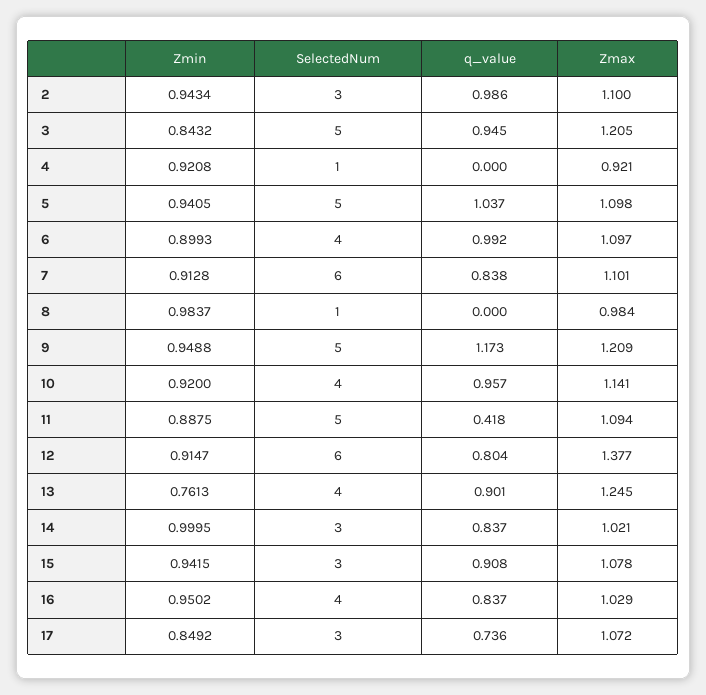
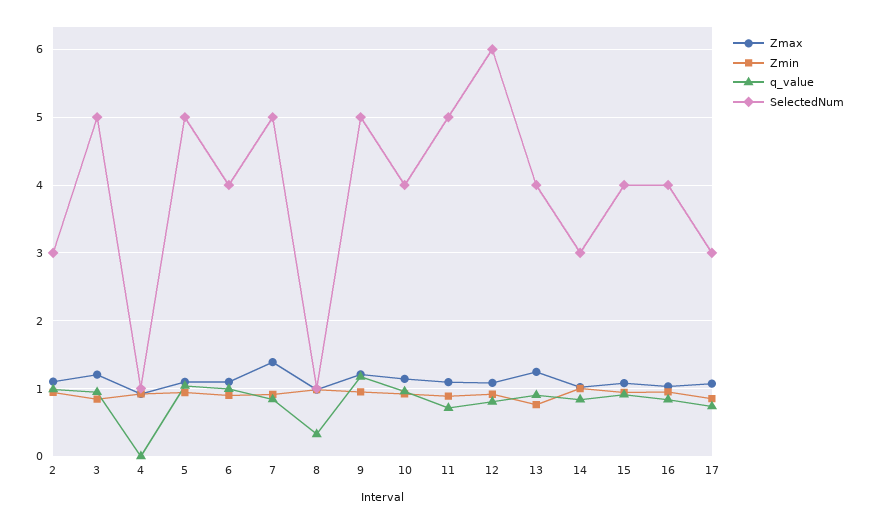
  {
    "Zmin": {
      "2": 0.9434,
      "3": 0.8432,
      "4": 0.9208,
      "5": 0.9405,
      "6": 0.8993,
      "7": 0.9128,
      "8": 0.9837,
      "9": 0.9488,
      "10": 0.92,
      "11": 0.8875,
      "12": 0.9147,
      "13": 0.7613,
      "14": 0.9995,
      "15": 0.9415,
      "16": 0.9502,
      "17": 0.8492
    },
    "SelectedNum": {
      "2": 3,
      "3": 5,
      "4": 1,
      "5": 5,
      "6": 4,
-     "7": 6,
+     "7": 5,
      "8": 1,
      "9": 5,
      "10": 4,
      "11": 5,
      "12": 6,
      "13": 4,
      "14": 3,
-     "15": 3,
+     "15": 4,
      "16": 4,
      "17": 3
    },
    "q_value": {
      "2": 0.986,
      "3": 0.945,
      "4": 0,
      "5": 1.037,
      "6": 0.992,
      "7": 0.838,
-     "8": 0,
+     "8": 0.3,
      "9": 1.173,
      "10": 0.957,
-     "11": 0.418,
+     "11": 0.7,
      "12": 0.804,
      "13": 0.901,
      "14": 0.837,
      "15": 0.908,
      "16": 0.837,
      "17": 0.736
    },
    "Zmax": {
      "2": 1.1,
      "3": 1.205,
      "4": 0.921,
      "5": 1.098,
      "6": 1.097,
-     "7": 1.101,
+     "7": 1.4,
      "8": 0.984,
      "9": 1.209,
      "10": 1.141,
      "11": 1.094,
-     "12": 1.377,
+     "12": 1.1,
      "13": 1.245,
      "14": 1.021,
      "15": 1.078,
      "16": 1.029,
      "17": 1.072
    }
  }

